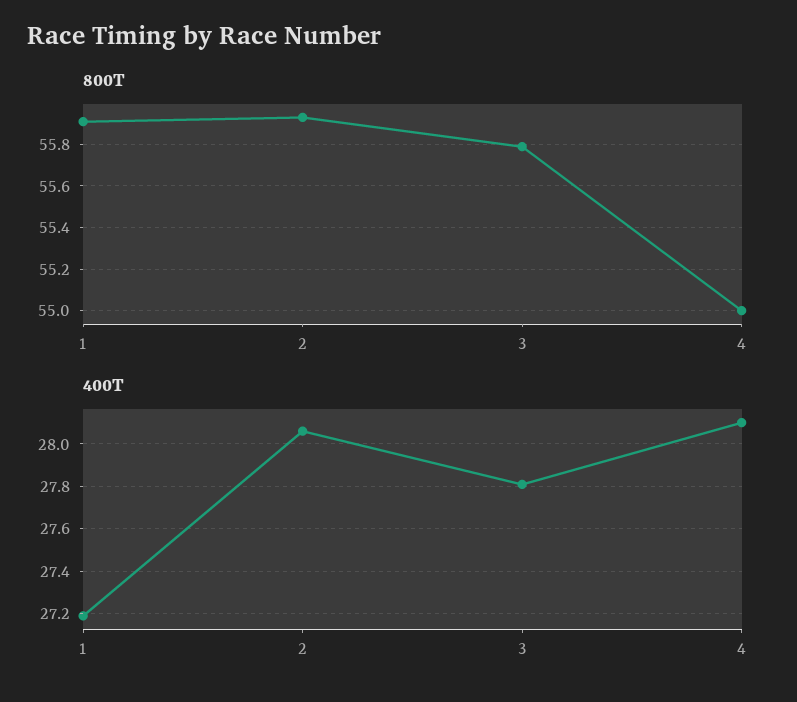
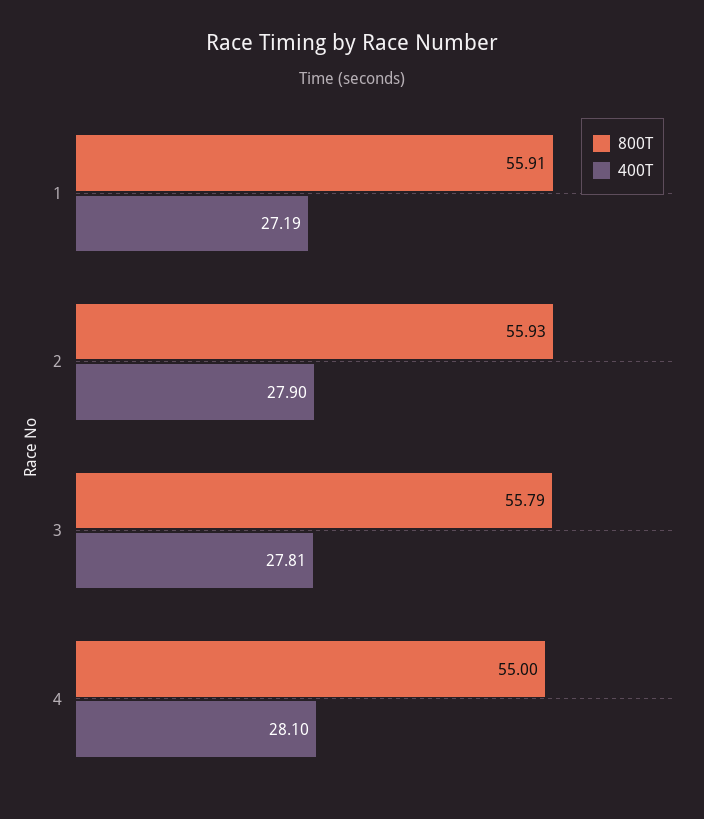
  {
    "800T": {
      "1": 55.91,
      "2": 55.93,
      "3": 55.79,
      "4": 55
    },
    "400T": {
      "1": 27.19,
-     "2": 28.05,
+     "2": 27.9,
      "3": 27.81,
      "4": 28.1
    }
  }

